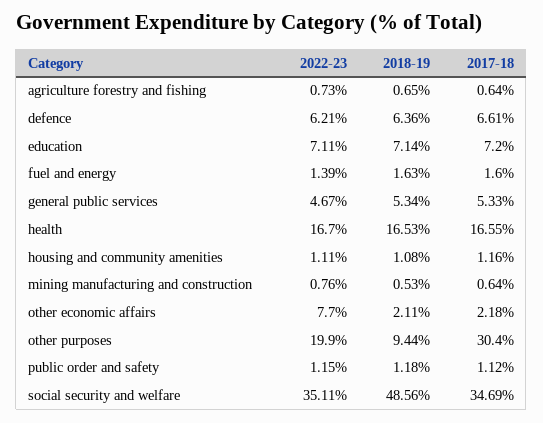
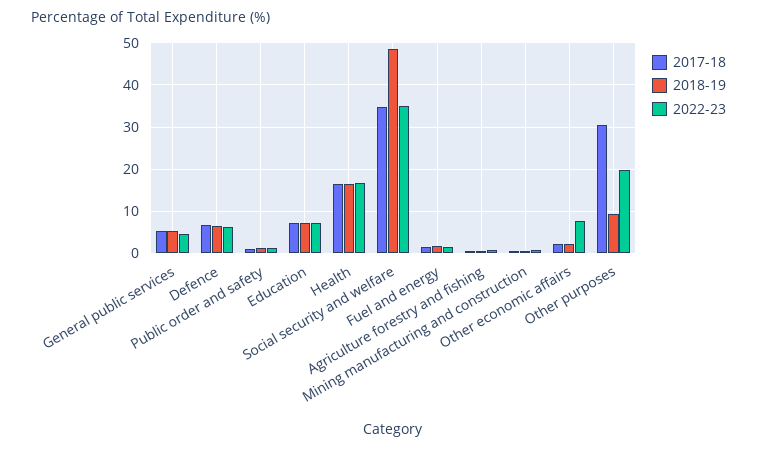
  {
    "2022-23": {
      "agriculture forestry and fishing": 0.73,
      "defence": 6.21,
      "education": 7.11,
      "fuel and energy": 1.39,
      "general public services": 4.67,
      "health": 16.7,
-     "housing and community amenities": 1.11,
      "mining manufacturing and construction": 0.76,
      "other economic affairs": 7.7,
      "other purposes": 19.9,
      "public order and safety": 1.15,
      "social security and welfare": 35.11
    },
    "2018-19": {
      "agriculture forestry and fishing": 0.65,
      "defence": 6.36,
      "education": 7.14,
      "fuel and energy": 1.63,
      "general public services": 5.34,
      "health": 16.53,
-     "housing and community amenities": 1.08,
      "mining manufacturing and construction": 0.53,
      "other economic affairs": 2.11,
      "other purposes": 9.44,
      "public order and safety": 1.18,
      "social security and welfare": 48.56
    },
    "2017-18": {
      "agriculture forestry and fishing": 0.64,
      "defence": 6.61,
      "education": 7.2,
      "fuel and energy": 1.6,
      "general public services": 5.33,
      "health": 16.55,
-     "housing and community amenities": 1.16,
      "mining manufacturing and construction": 0.64,
      "other economic affairs": 2.18,
      "other purposes": 30.4,
      "public order and safety": 1.12,
      "social security and welfare": 34.69
    }
  }

